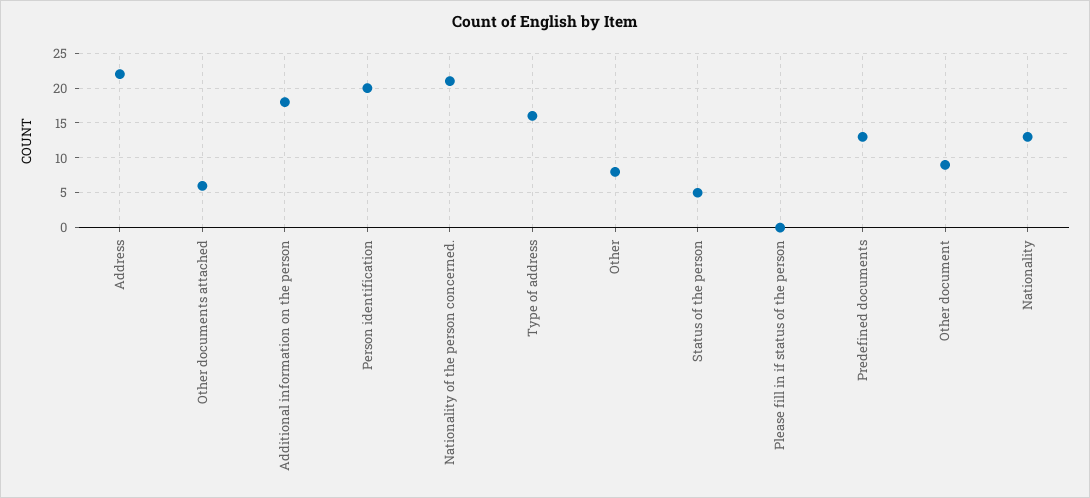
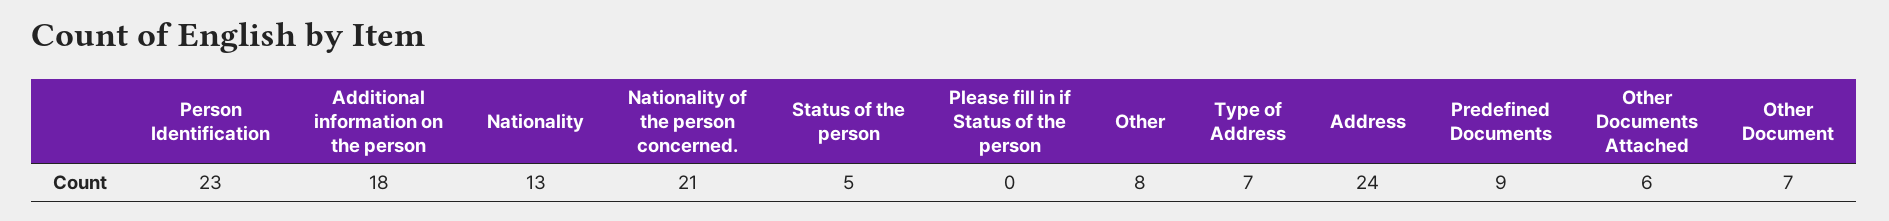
  {
-   "Address": 22,
+   "Address": 24,
    "Other documents attached": 6,
    "Additional information on the person": 18,
-   "Person identification": 20,
+   "Person identification": 23,
    "Nationality of the person concerned.": 21,
-   "Type of address": 16,
+   "Type of address": 7,
    "Other": 8,
    "Status of the person": 5,
    "Please fill in if status of the person": 0,
-   "Predefined documents": 13,
+   "Predefined documents": 9,
-   "Other document": 9,
+   "Other document": 7,
    "Nationality": 13
  }

